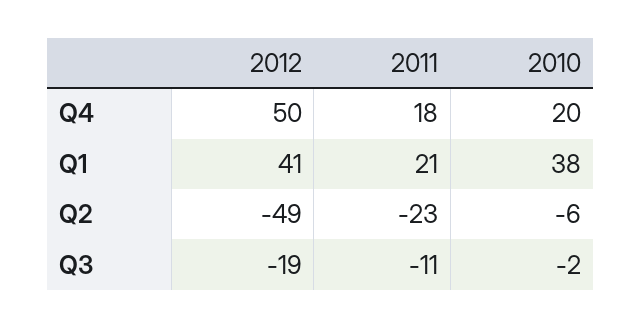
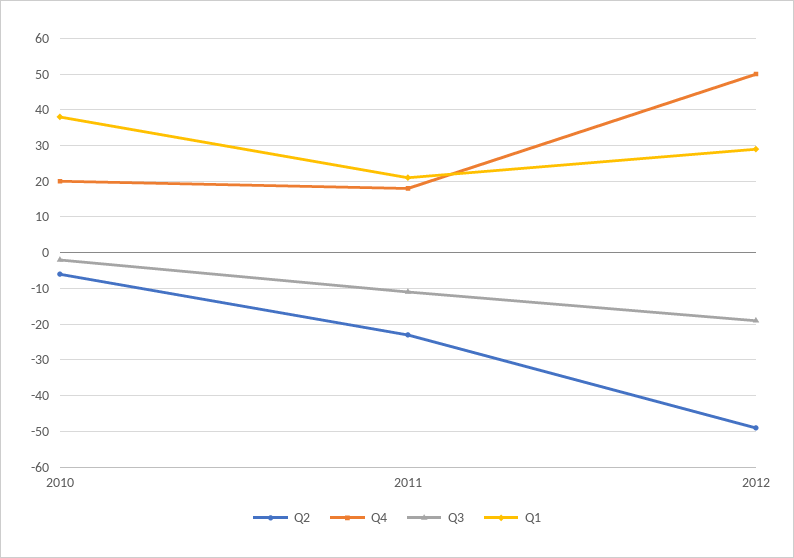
  {
    "Q4": {
      "2012": 50,
      "2011": 18,
      "2010": 20
    },
    "Q1": {
-     "2012": 41,
+     "2012": 30,
      "2011": 21,
      "2010": 38
    },
    "Q2": {
      "2012": -49,
      "2011": -23,
      "2010": -6
    },
    "Q3": {
      "2012": -19,
      "2011": -11,
      "2010": -2
    }
  }

